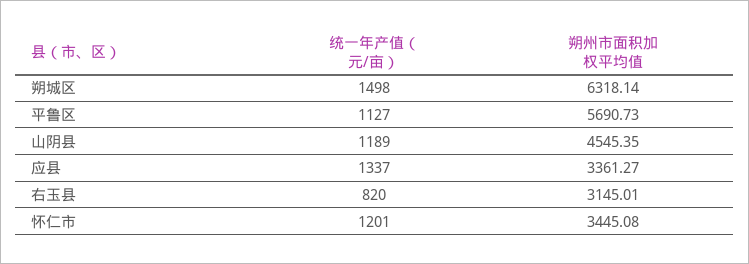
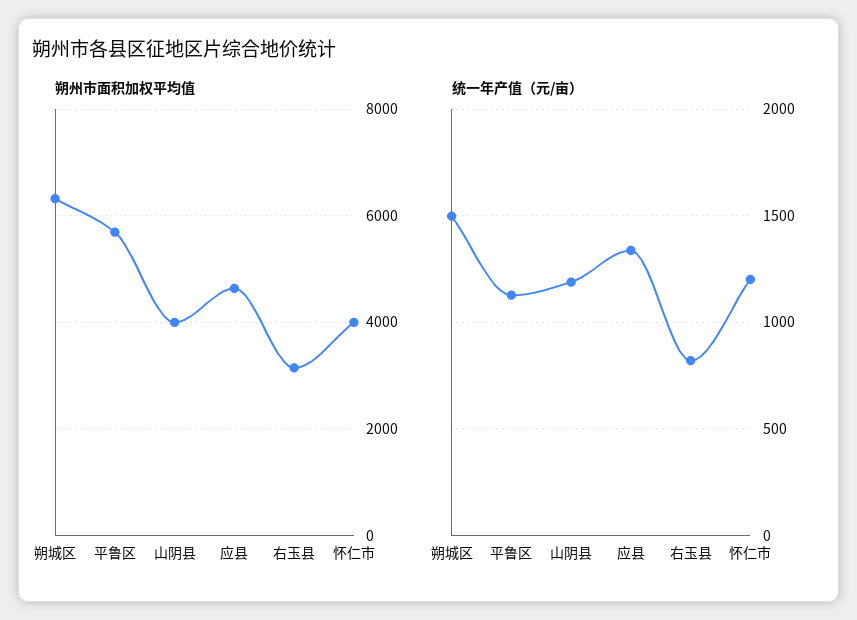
  {
    "统一年产值（元/亩）": {
      "朔城区": 1498,
      "平鲁区": 1127,
      "山阴县": 1189,
      "应县": 1337,
      "右玉县": 820,
      "怀仁市": 1201
    },
    "朔州市面积加权平均值": {
      "朔城区": 6318.14,
      "平鲁区": 5690.73,
-     "山阴县": 4545.35,
+     "山阴县": 4000,
-     "应县": 3361.27,
+     "应县": 4600,
      "右玉县": 3145.01,
-     "怀仁市": 3445.08
+     "怀仁市": 4000
    }
  }

